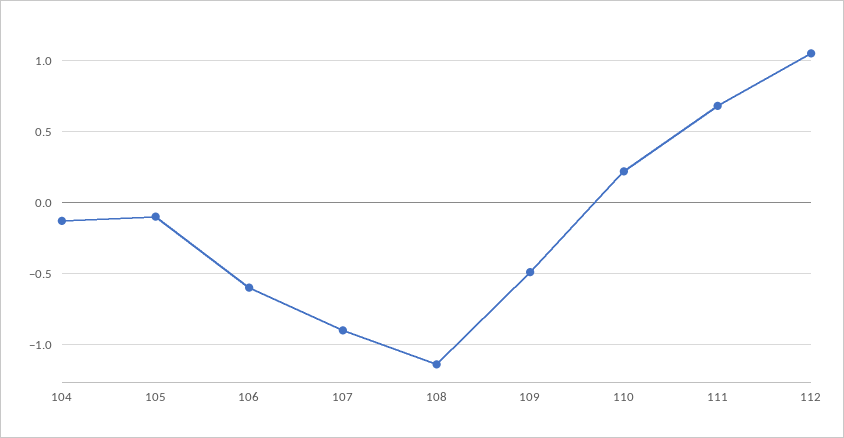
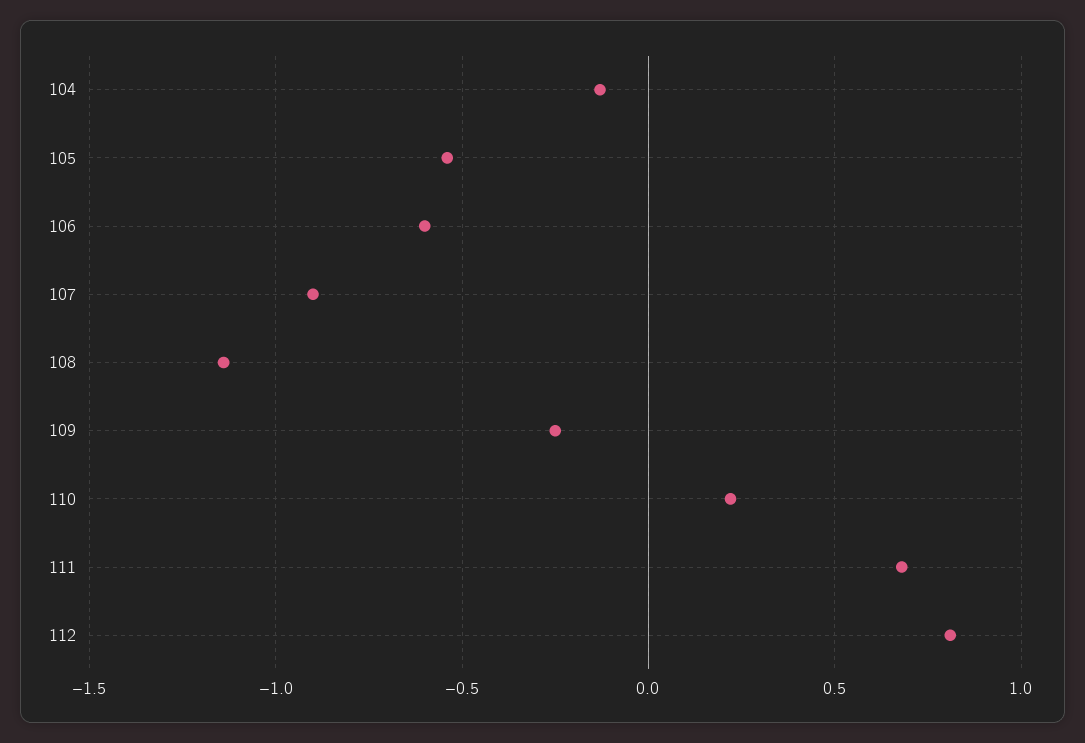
  {
    "104": -0.15,
-   "105": -0.1,
+   "105": -0.55,
    "106": -0.6,
    "107": -0.9,
    "108": -1.15,
-   "109": -0.5,
+   "109": -0.25,
    "110": 0.2,
    "111": 0.7,
-   "112": 1.05
+   "112": 0.8
  }

